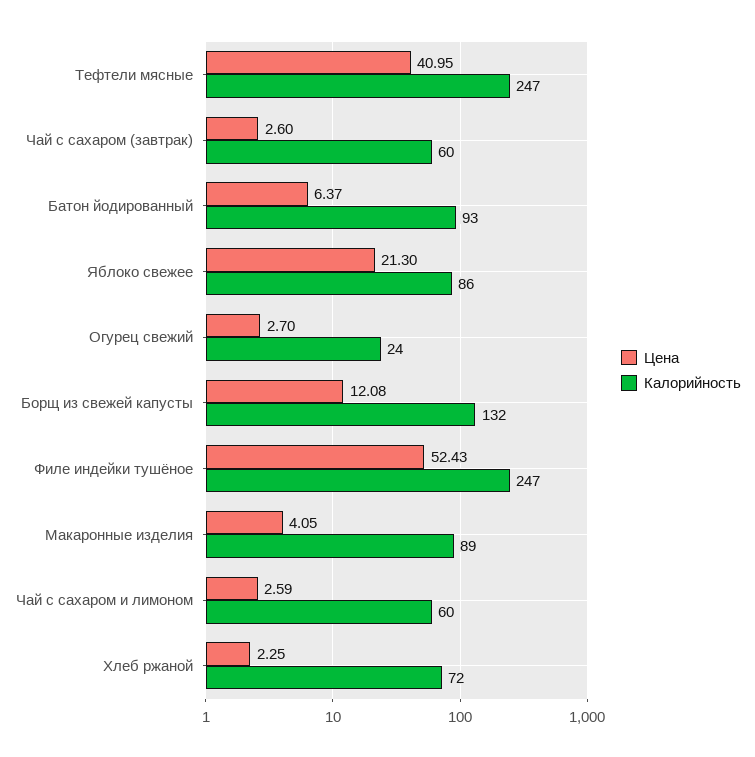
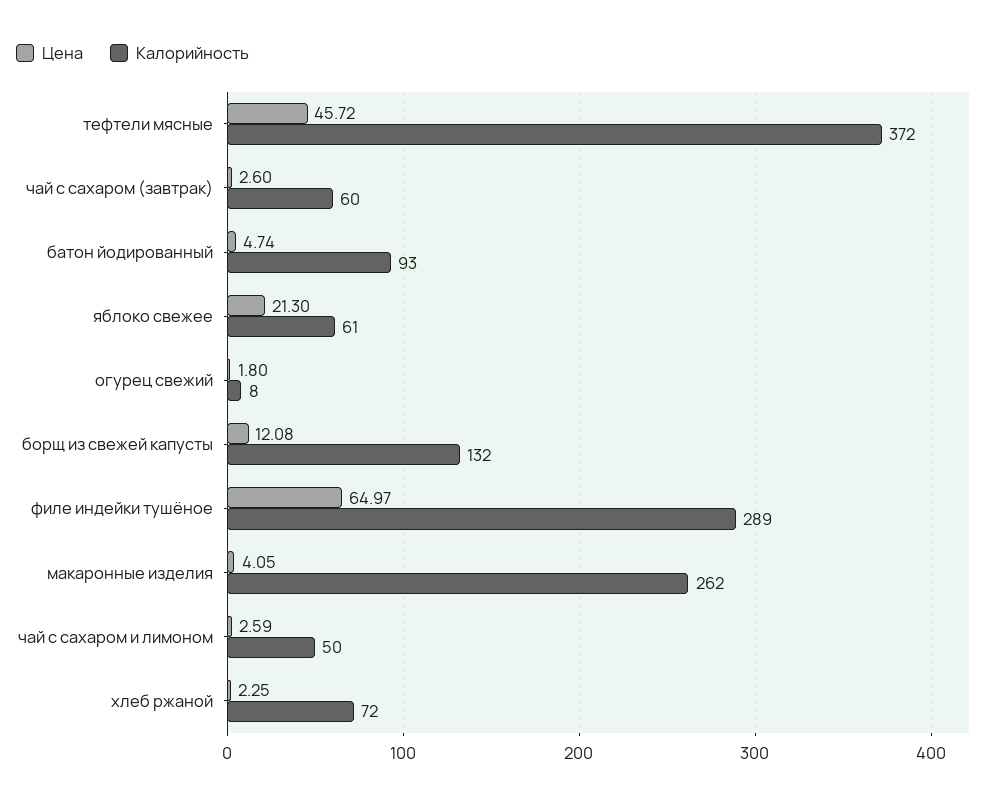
  {
    "Цена": {
-     "Тефтели мясные": 40.95,
+     "Тефтели мясные": 45.72,
      "Чай с сахаром (завтрак)": 2.6,
-     "Батон йодированный": 6.37,
+     "Батон йодированный": 4.74,
      "Яблоко свежее": 21.3,
-     "Огурец свежий": 2.7,
+     "Огурец свежий": 1.8,
      "Борщ из свежей капусты": 12.08,
-     "Филе индейки тушёное": 52.43,
+     "Филе индейки тушёное": 64.97,
      "Макаронные изделия": 4.05,
      "Чай с сахаром и лимоном": 2.59,
      "Хлеб ржаной": 2.25
    },
    "Калорийность": {
-     "Тефтели мясные": 247,
+     "Тефтели мясные": 372,
      "Чай с сахаром (завтрак)": 60,
      "Батон йодированный": 93,
-     "Яблоко свежее": 86,
+     "Яблоко свежее": 61,
-     "Огурец свежий": 24,
+     "Огурец свежий": 8,
      "Борщ из свежей капусты": 132,
-     "Филе индейки тушёное": 247,
+     "Филе индейки тушёное": 289,
-     "Макаронные изделия": 89,
+     "Макаронные изделия": 262,
-     "Чай с сахаром и лимоном": 60,
+     "Чай с сахаром и лимоном": 50,
      "Хлеб ржаной": 72
    }
  }

